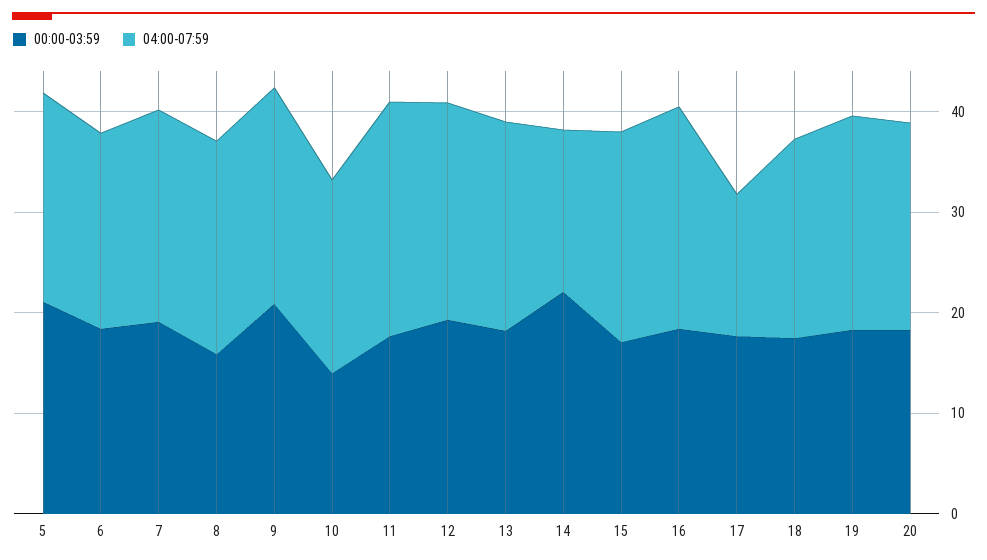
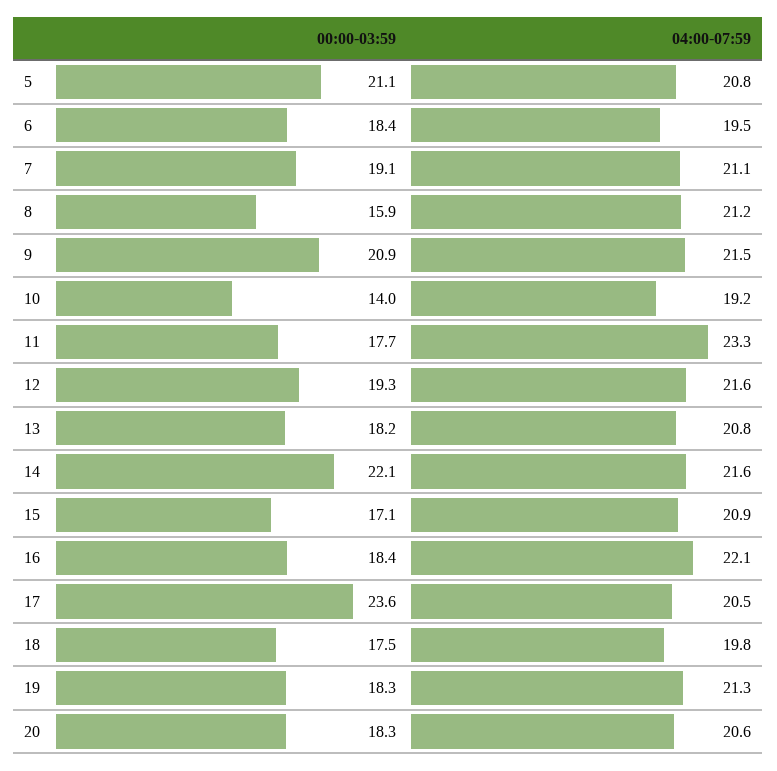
  {
    "00:00-03:59": {
      "5": 21.1,
      "6": 18.4,
      "7": 19.1,
      "8": 15.9,
      "9": 20.9,
      "10": 14,
      "11": 17.7,
      "12": 19.3,
      "13": 18.2,
      "14": 22.1,
      "15": 17.1,
      "16": 18.4,
-     "17": 18,
+     "17": 23.6,
      "18": 17.5,
      "19": 18.3,
      "20": 18.3
    },
    "04:00-07:59": {
      "5": 20.8,
      "6": 19.5,
      "7": 21.1,
      "8": 21.2,
      "9": 21.5,
      "10": 19.2,
      "11": 23.3,
      "12": 21.6,
      "13": 20.8,
-     "14": 16,
+     "14": 21.6,
      "15": 20.9,
      "16": 22.1,
-     "17": 14,
+     "17": 20.5,
      "18": 19.8,
      "19": 21.3,
      "20": 20.6
    }
  }

